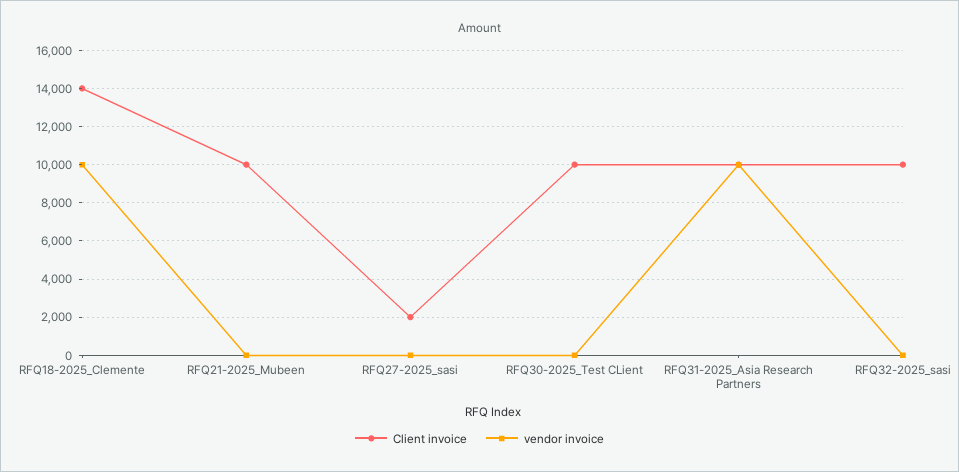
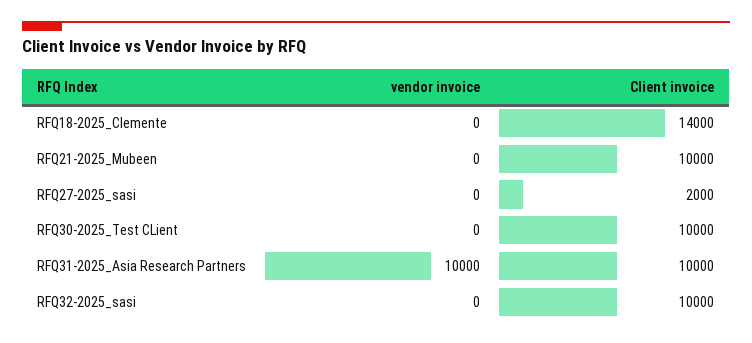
  {
    "Client invoice": {
      "RFQ18-2025_Clemente": 14000,
      "RFQ21-2025_Mubeen": 10000,
      "RFQ27-2025_sasi": 2000,
      "RFQ30-2025_Test CLient": 10000,
      "RFQ31-2025_Asia Research Partners": 10000,
      "RFQ32-2025_sasi": 10000
    },
    "vendor invoice": {
-     "RFQ18-2025_Clemente": 10000,
+     "RFQ18-2025_Clemente": 0,
      "RFQ21-2025_Mubeen": 0,
      "RFQ27-2025_sasi": 0,
      "RFQ30-2025_Test CLient": 0,
      "RFQ31-2025_Asia Research Partners": 10000,
      "RFQ32-2025_sasi": 0
    }
  }

